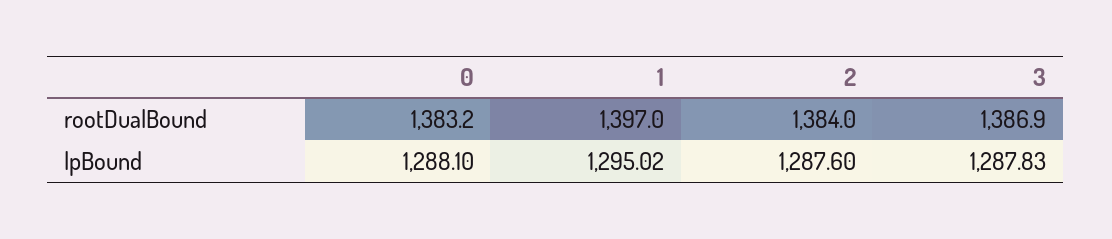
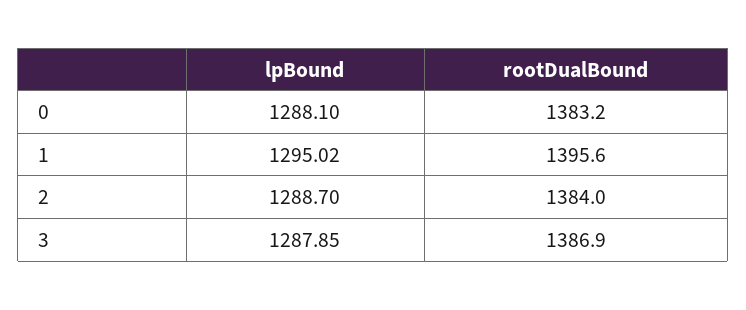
  {
    "0": {
      "rootDualBound": 1383.2,
      "lpBound": 1288.1
    },
    "1": {
-     "rootDualBound": 1397,
+     "rootDualBound": 1395.6,
      "lpBound": 1295.02
    },
    "2": {
      "rootDualBound": 1384,
-     "lpBound": 1287.6
+     "lpBound": 1288.7
    },
    "3": {
      "rootDualBound": 1386.9,
-     "lpBound": 1287.83
+     "lpBound": 1287.85
    }
  }

